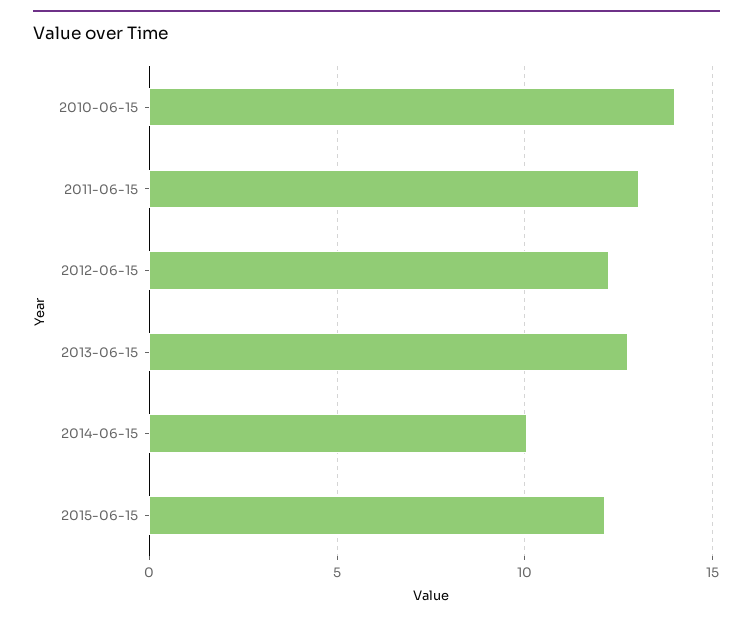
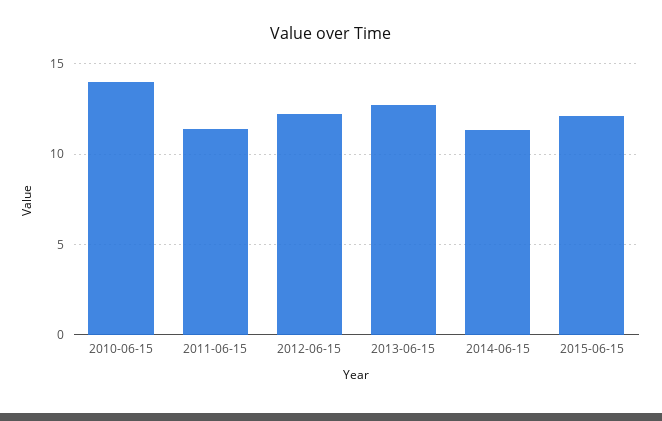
  {
    "2010-06-15": 14,
-   "2011-06-15": 13,
+   "2011-06-15": 11.5,
    "2012-06-15": 12,
    "2013-06-15": 12.5,
-   "2014-06-15": 10,
+   "2014-06-15": 11.5,
    "2015-06-15": 12
  }

